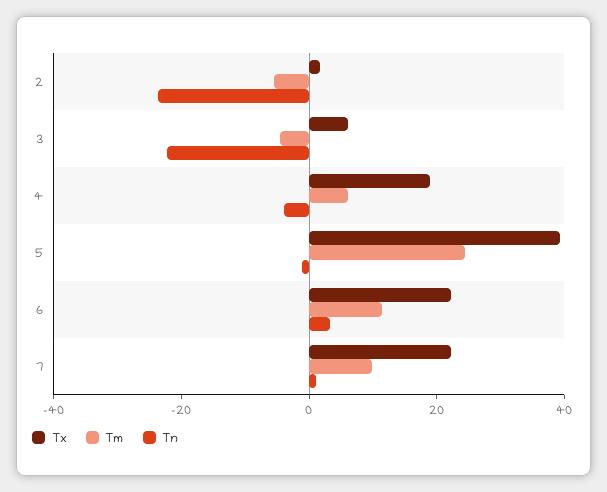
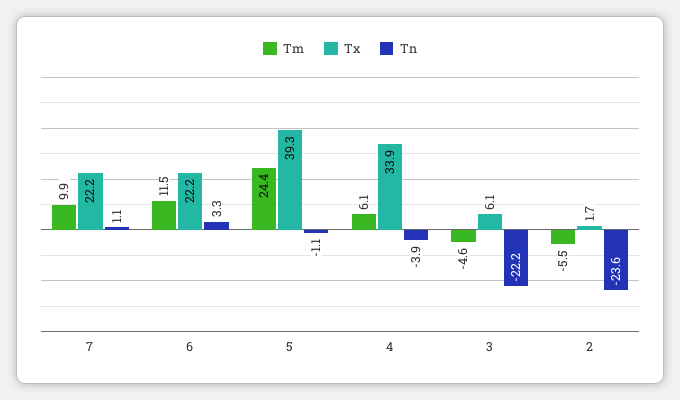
  {
    "Tx": {
      "2": 1.7,
      "3": 6.1,
-     "4": 20,
+     "4": 33.9,
      "5": 39.3,
      "6": 22.2,
      "7": 22.2
    },
    "Tm": {
      "2": -5.5,
      "3": -4.6,
      "4": 6.1,
      "5": 24.4,
      "6": 11.5,
      "7": 9.9
    },
    "Tn": {
      "2": -23.6,
      "3": -22.2,
      "4": -3.9,
      "5": -1.1,
      "6": 3.3,
      "7": 1.1
    }
  }

